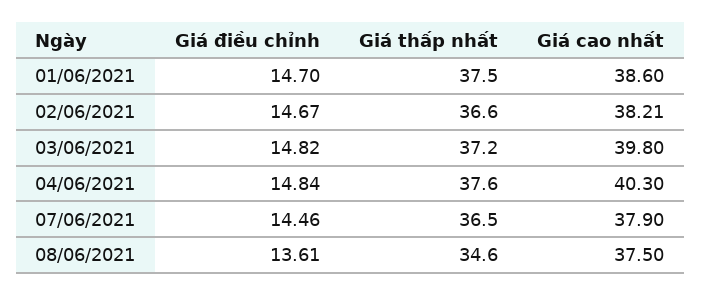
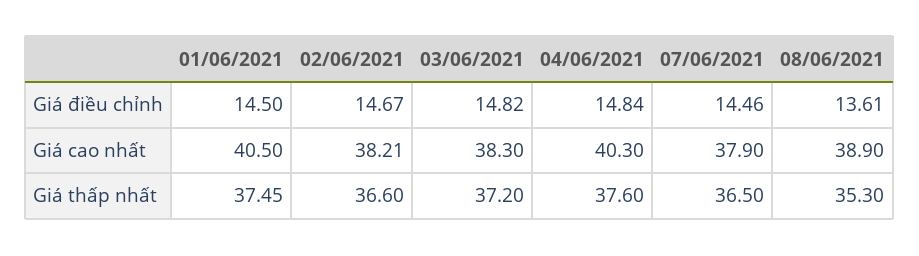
  {
    "Giá điều chỉnh": {
-     "01/06/2021": 14.7,
+     "01/06/2021": 14.5,
      "02/06/2021": 14.67,
      "03/06/2021": 14.82,
      "04/06/2021": 14.84,
      "07/06/2021": 14.46,
      "08/06/2021": 13.61
    },
    "Giá thấp nhất": {
      "01/06/2021": 37.45,
      "02/06/2021": 36.6,
      "03/06/2021": 37.2,
      "04/06/2021": 37.6,
      "07/06/2021": 36.5,
-     "08/06/2021": 34.6
+     "08/06/2021": 35.3
    },
    "Giá cao nhất": {
-     "01/06/2021": 38.6,
+     "01/06/2021": 40.5,
      "02/06/2021": 38.21,
-     "03/06/2021": 39.8,
+     "03/06/2021": 38.3,
      "04/06/2021": 40.3,
      "07/06/2021": 37.9,
-     "08/06/2021": 37.5
+     "08/06/2021": 38.9
    }
  }

